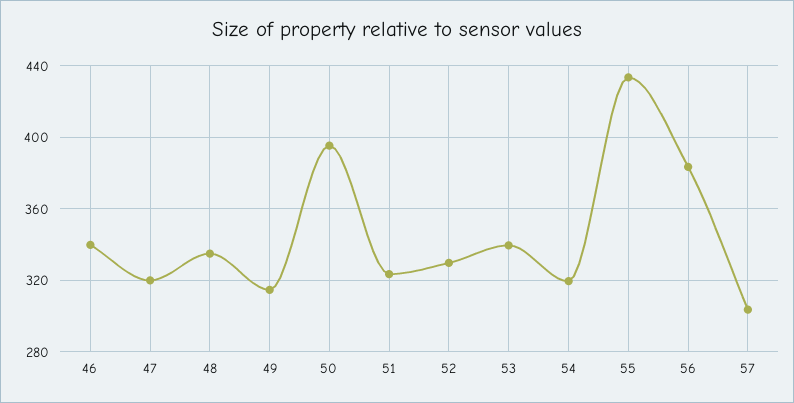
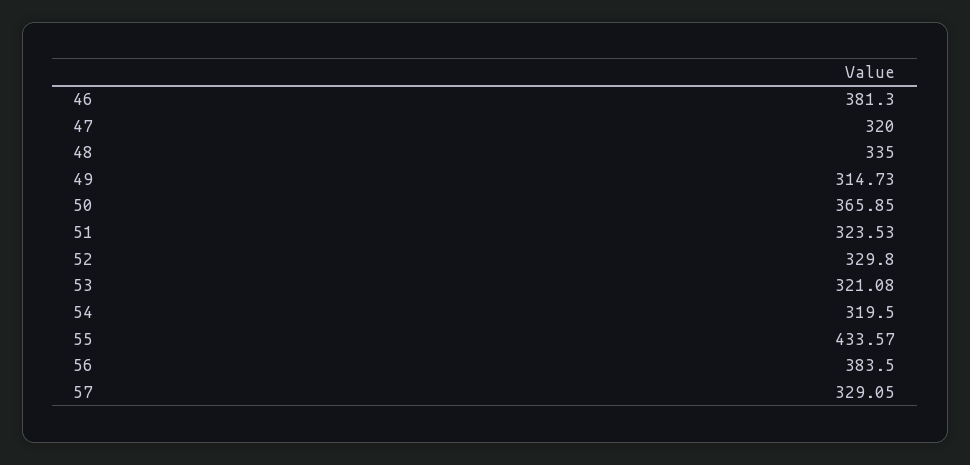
  {
-   "46": 340,
+   "46": 381.3,
    "47": 320,
    "48": 335,
    "49": 314.73,
-   "50": 395,
+   "50": 365.85,
    "51": 323.53,
    "52": 329.8,
-   "53": 340,
+   "53": 321.08,
    "54": 319.5,
    "55": 433.57,
    "56": 383.5,
-   "57": 305
+   "57": 329.05
  }

